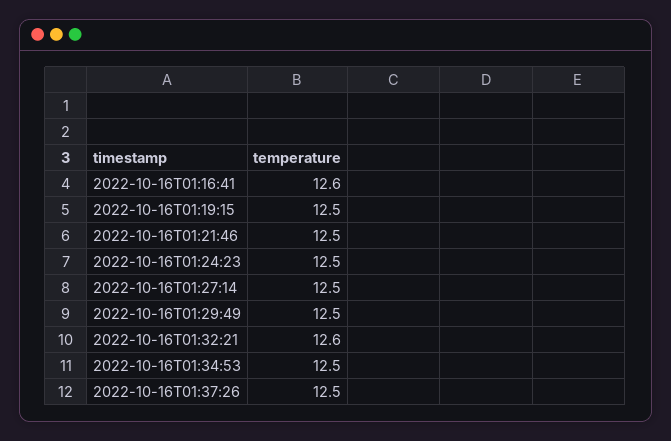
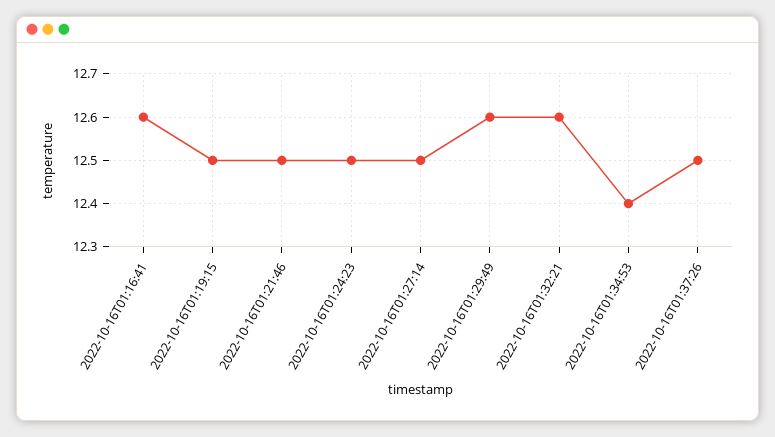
  {
    "2022-10-16T01:16:41": 12.6,
    "2022-10-16T01:19:15": 12.5,
    "2022-10-16T01:21:46": 12.5,
    "2022-10-16T01:24:23": 12.5,
    "2022-10-16T01:27:14": 12.5,
-   "2022-10-16T01:29:49": 12.5,
+   "2022-10-16T01:29:49": 12.6,
    "2022-10-16T01:32:21": 12.6,
-   "2022-10-16T01:34:53": 12.5,
+   "2022-10-16T01:34:53": 12.4,
    "2022-10-16T01:37:26": 12.5
  }

